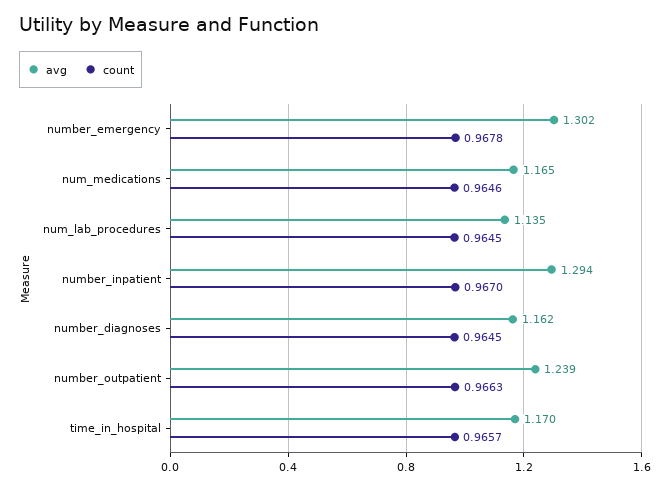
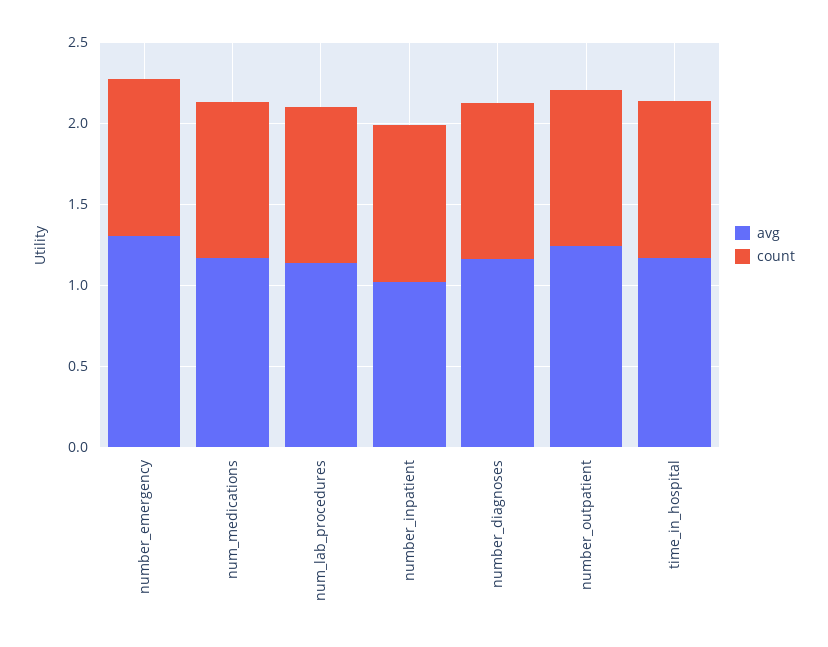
  {
    "avg": {
      "number_emergency": 1.302,
      "num_medications": 1.165,
      "num_lab_procedures": 1.135,
-     "number_inpatient": 1.294,
+     "number_inpatient": 1,
      "number_diagnoses": 1.162,
      "number_outpatient": 1.239,
      "time_in_hospital": 1.17
    },
    "count": {
      "number_emergency": 0.9678,
      "num_medications": 0.9646,
      "num_lab_procedures": 0.9645,
      "number_inpatient": 0.967,
      "number_diagnoses": 0.9645,
      "number_outpatient": 0.9663,
      "time_in_hospital": 0.9657
    }
  }

